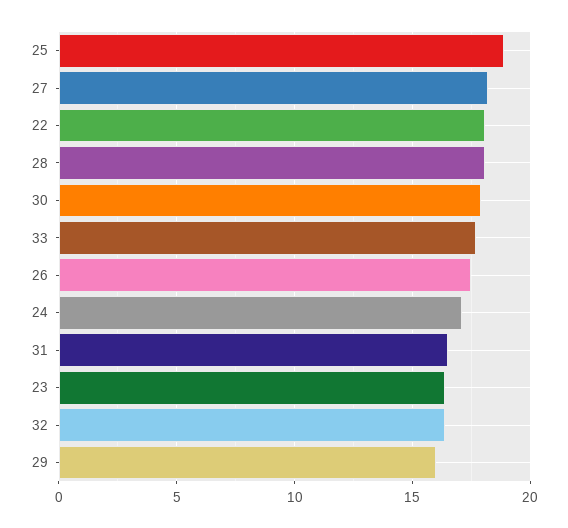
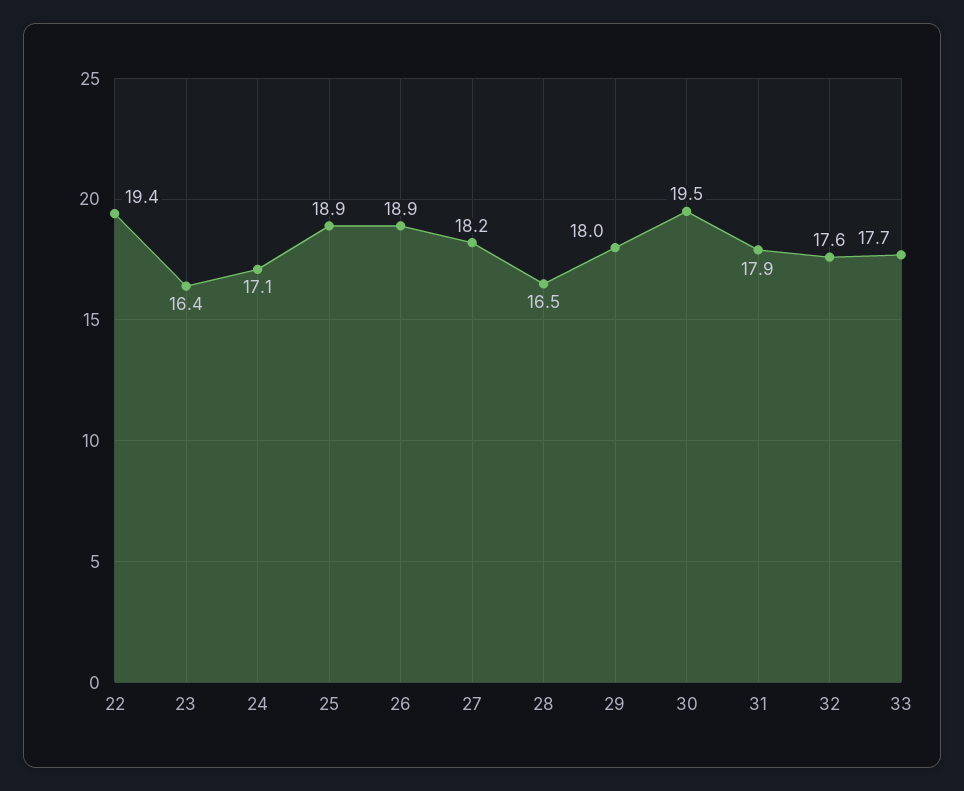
  {
    "25": 18.9,
    "27": 18.2,
-   "22": 18,
+   "22": 19.4,
-   "28": 18,
+   "28": 16.5,
-   "30": 18,
+   "30": 19.5,
    "33": 17.7,
-   "26": 17.5,
+   "26": 18.9,
    "24": 17.1,
-   "31": 16.5,
+   "31": 17.9,
    "23": 16.4,
-   "32": 16.5,
+   "32": 17.6,
-   "29": 16
+   "29": 18
  }

